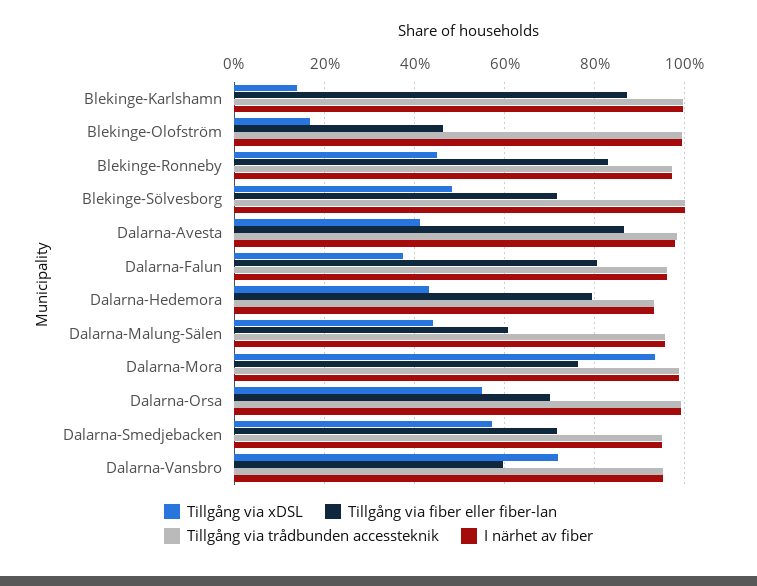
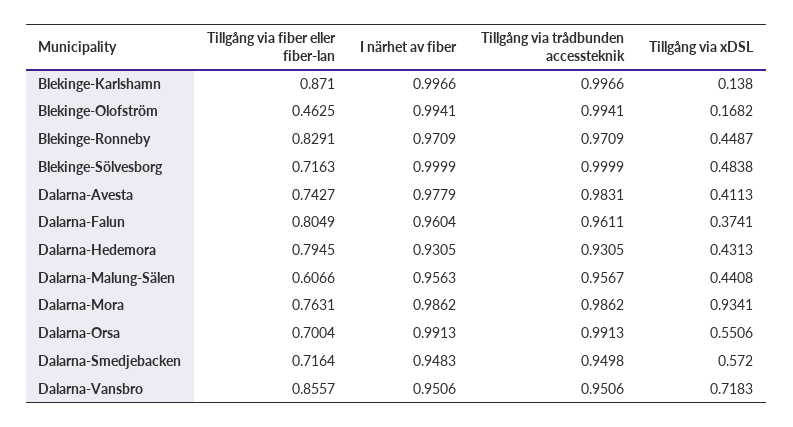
  {
    "Tillgång via xDSL": {
      "Blekinge-Karlshamn": 0.138,
      "Blekinge-Olofström": 0.1682,
      "Blekinge-Ronneby": 0.4487,
      "Blekinge-Sölvesborg": 0.4838,
      "Dalarna-Avesta": 0.4113,
      "Dalarna-Falun": 0.3741,
      "Dalarna-Hedemora": 0.4313,
      "Dalarna-Malung-Sälen": 0.4408,
      "Dalarna-Mora": 0.9341,
      "Dalarna-Orsa": 0.5506,
      "Dalarna-Smedjebacken": 0.572,
      "Dalarna-Vansbro": 0.7183
    },
    "Tillgång via fiber eller fiber-lan": {
      "Blekinge-Karlshamn": 0.871,
      "Blekinge-Olofström": 0.4625,
      "Blekinge-Ronneby": 0.8291,
      "Blekinge-Sölvesborg": 0.7163,
-     "Dalarna-Avesta": 0.86,
+     "Dalarna-Avesta": 0.7427,
      "Dalarna-Falun": 0.8049,
      "Dalarna-Hedemora": 0.7945,
      "Dalarna-Malung-Sälen": 0.6066,
      "Dalarna-Mora": 0.7631,
      "Dalarna-Orsa": 0.7004,
      "Dalarna-Smedjebacken": 0.7164,
-     "Dalarna-Vansbro": 0.6
+     "Dalarna-Vansbro": 0.8557
    },
    "Tillgång via trådbunden accessteknik": {
      "Blekinge-Karlshamn": 0.9966,
      "Blekinge-Olofström": 0.9941,
      "Blekinge-Ronneby": 0.9709,
      "Blekinge-Sölvesborg": 0.9999,
      "Dalarna-Avesta": 0.9831,
      "Dalarna-Falun": 0.9611,
      "Dalarna-Hedemora": 0.9305,
      "Dalarna-Malung-Sälen": 0.9567,
      "Dalarna-Mora": 0.9862,
      "Dalarna-Orsa": 0.9913,
      "Dalarna-Smedjebacken": 0.9498,
      "Dalarna-Vansbro": 0.9506
    },
    "I närhet av fiber": {
      "Blekinge-Karlshamn": 0.9966,
      "Blekinge-Olofström": 0.9941,
      "Blekinge-Ronneby": 0.9709,
      "Blekinge-Sölvesborg": 0.9999,
      "Dalarna-Avesta": 0.9779,
      "Dalarna-Falun": 0.9604,
      "Dalarna-Hedemora": 0.9305,
      "Dalarna-Malung-Sälen": 0.9563,
      "Dalarna-Mora": 0.9862,
      "Dalarna-Orsa": 0.9913,
      "Dalarna-Smedjebacken": 0.9483,
      "Dalarna-Vansbro": 0.9506
    }
  }

